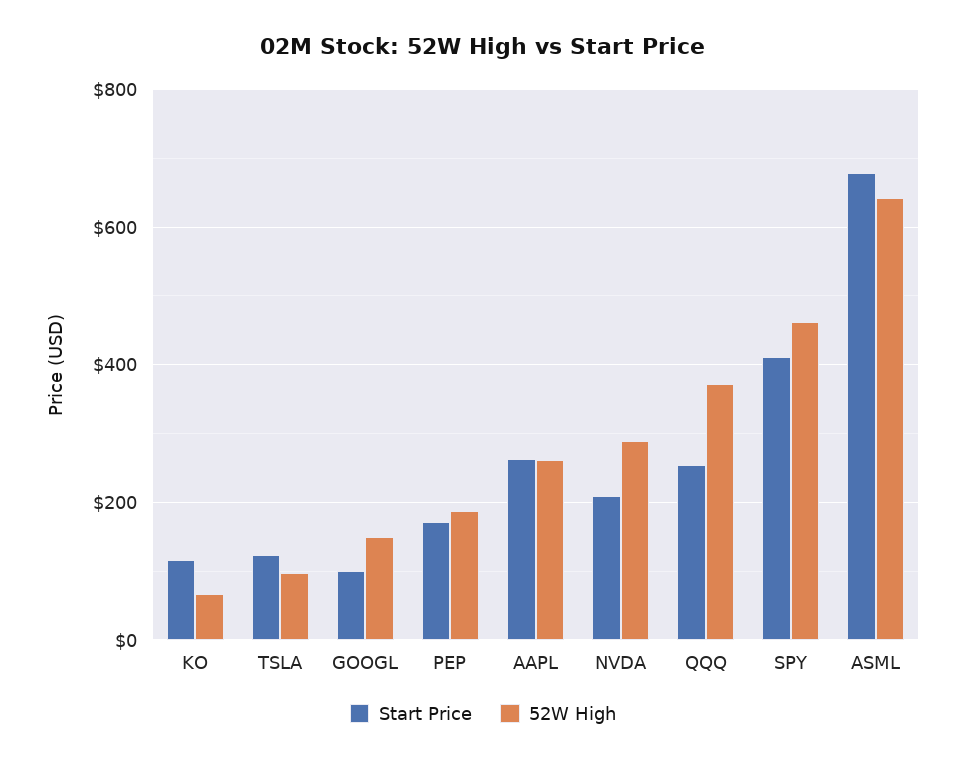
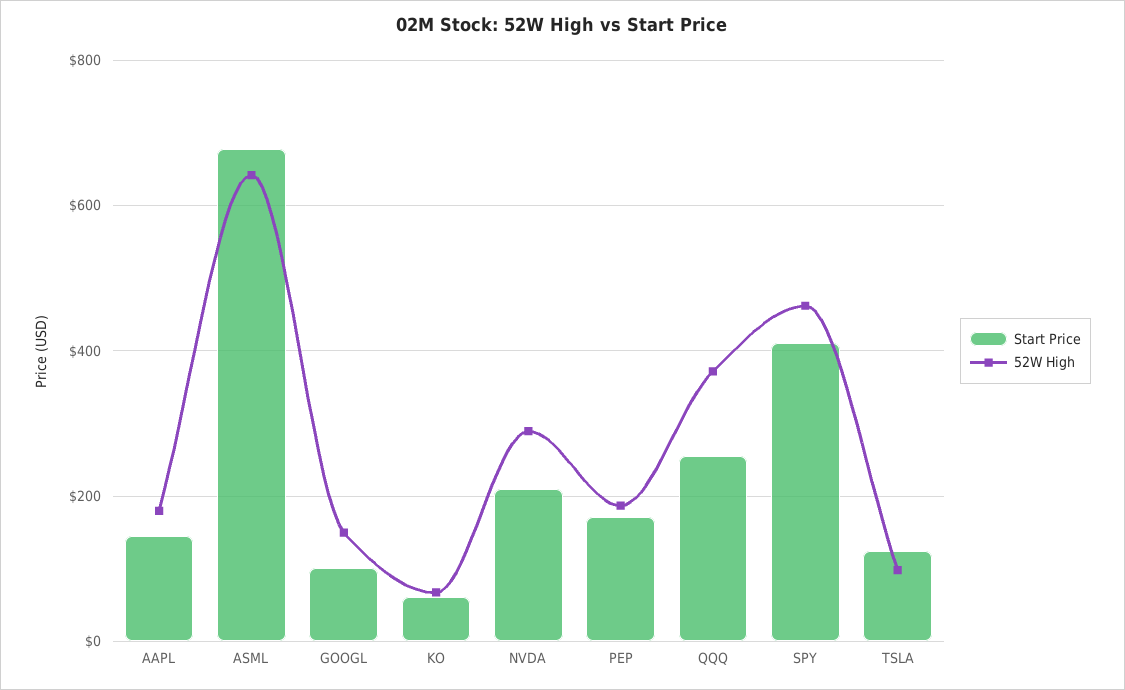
  {
    "Start Price": {
-     "KO": 120,
+     "KO": 60,
      "TSLA": 120,
      "GOOGL": 100,
      "PEP": 180,
-     "AAPL": 260,
+     "AAPL": 140,
      "NVDA": 200,
      "QQQ": 260,
      "SPY": 420,
      "ASML": 680
    },
    "52W High": {
      "KO": 60,
      "TSLA": 100,
      "GOOGL": 140,
      "PEP": 180,
-     "AAPL": 260,
+     "AAPL": 180,
      "NVDA": 280,
      "QQQ": 380,
      "SPY": 460,
      "ASML": 640
    }
  }

